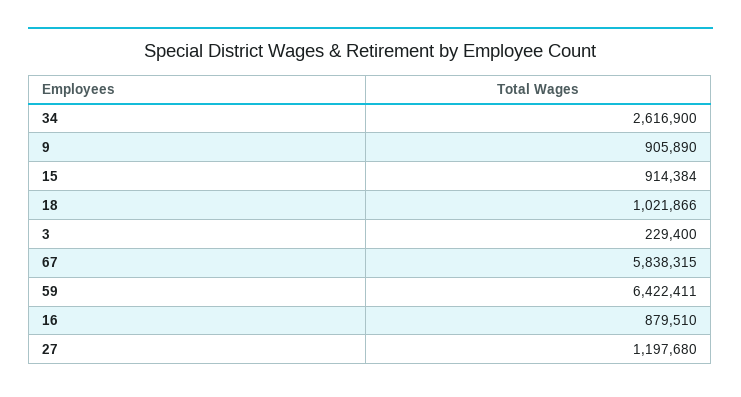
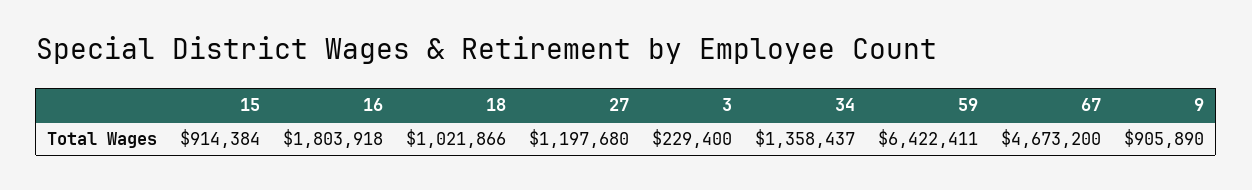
  {
-   "34": 2616900,
+   "34": 1358437,
    "9": 905890,
    "15": 914384,
    "18": 1021866,
    "3": 229400,
-   "67": 5838315,
+   "67": 4673200,
    "59": 6422411,
-   "16": 879510,
+   "16": 1803918,
    "27": 1197680
  }

